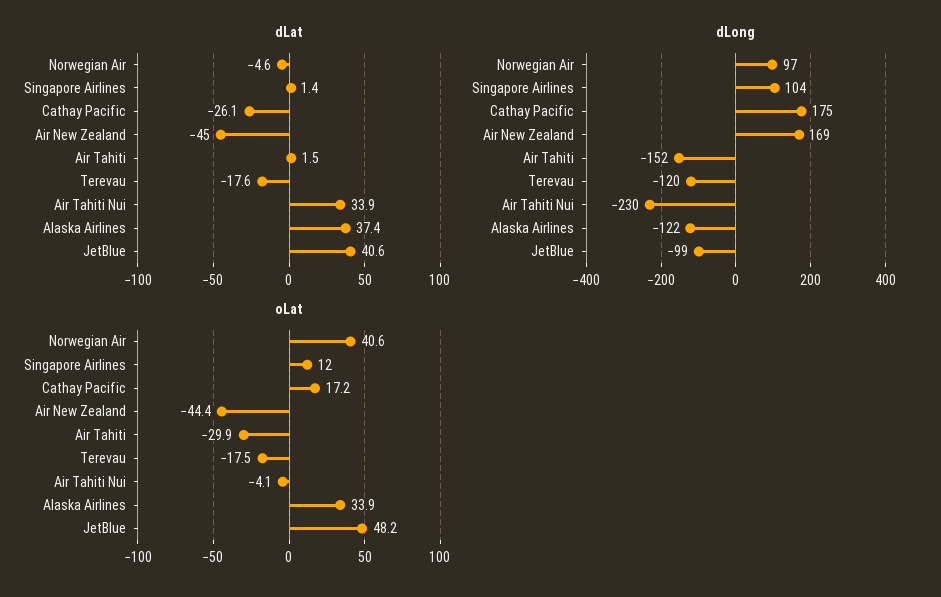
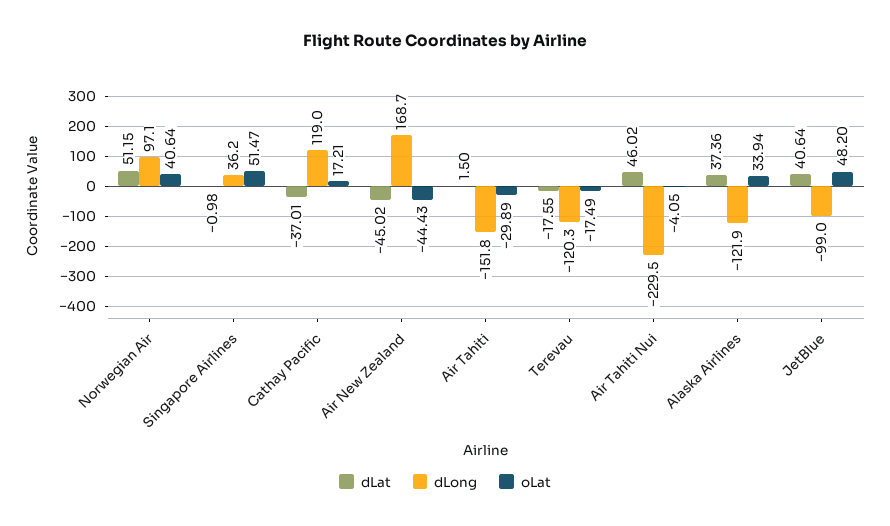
  {
    "dLat": {
-     "Norwegian Air": -4.6,
+     "Norwegian Air": 51.15,
-     "Singapore Airlines": 1.4,
+     "Singapore Airlines": -0.98,
-     "Cathay Pacific": -26.1,
+     "Cathay Pacific": -37.01,
      "Air New Zealand": -45.02,
      "Air Tahiti": 1.5,
      "Terevau": -17.55,
-     "Air Tahiti Nui": 33.9,
+     "Air Tahiti Nui": 46.02,
      "Alaska Airlines": 37.36,
      "JetBlue": 40.64
    },
    "dLong": {
      "Norwegian Air": 97.1,
-     "Singapore Airlines": 104,
+     "Singapore Airlines": 36.2,
-     "Cathay Pacific": 175,
+     "Cathay Pacific": 119,
      "Air New Zealand": 168.7,
      "Air Tahiti": -151.8,
      "Terevau": -120.3,
      "Air Tahiti Nui": -229.5,
      "Alaska Airlines": -121.9,
      "JetBlue": -99
    },
    "oLat": {
      "Norwegian Air": 40.64,
-     "Singapore Airlines": 12,
+     "Singapore Airlines": 51.47,
      "Cathay Pacific": 17.21,
      "Air New Zealand": -44.43,
      "Air Tahiti": -29.89,
      "Terevau": -17.49,
      "Air Tahiti Nui": -4.05,
      "Alaska Airlines": 33.94,
      "JetBlue": 48.2
    }
  }

